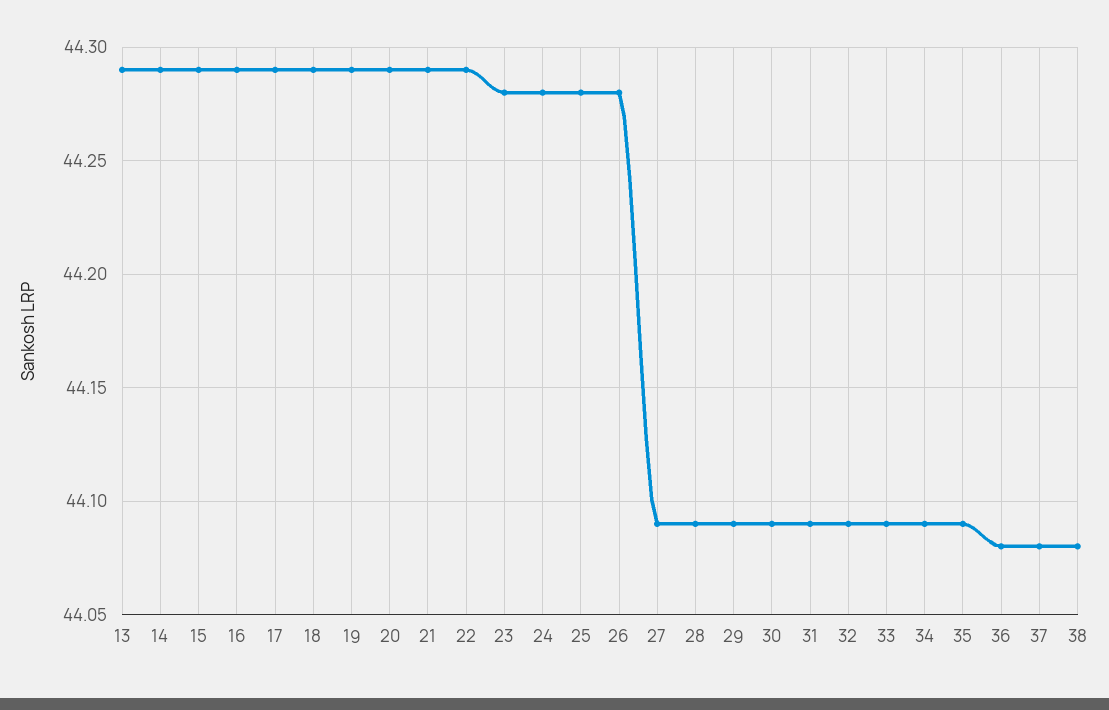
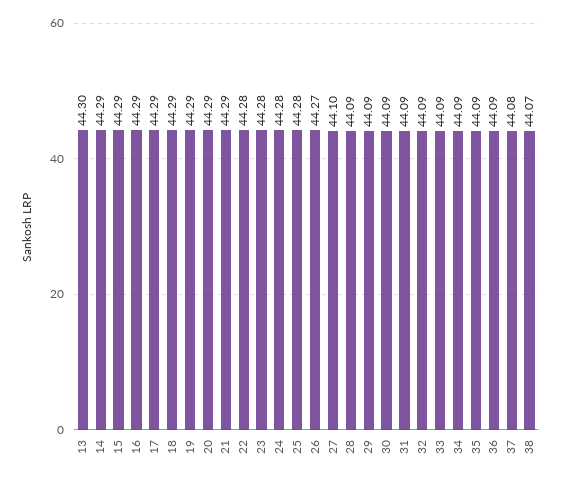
  {
-   "13": 44.29,
+   "13": 44.3,
    "14": 44.29,
    "15": 44.29,
    "16": 44.29,
    "17": 44.29,
    "18": 44.29,
    "19": 44.29,
    "20": 44.29,
    "21": 44.29,
-   "22": 44.29,
+   "22": 44.28,
    "23": 44.28,
    "24": 44.28,
    "25": 44.28,
-   "26": 44.28,
+   "26": 44.27,
-   "27": 44.09,
+   "27": 44.1,
    "28": 44.09,
    "29": 44.09,
    "30": 44.09,
    "31": 44.09,
    "32": 44.09,
    "33": 44.09,
    "34": 44.09,
    "35": 44.09,
-   "36": 44.08,
+   "36": 44.09,
    "37": 44.08,
-   "38": 44.08
+   "38": 44.07
  }

